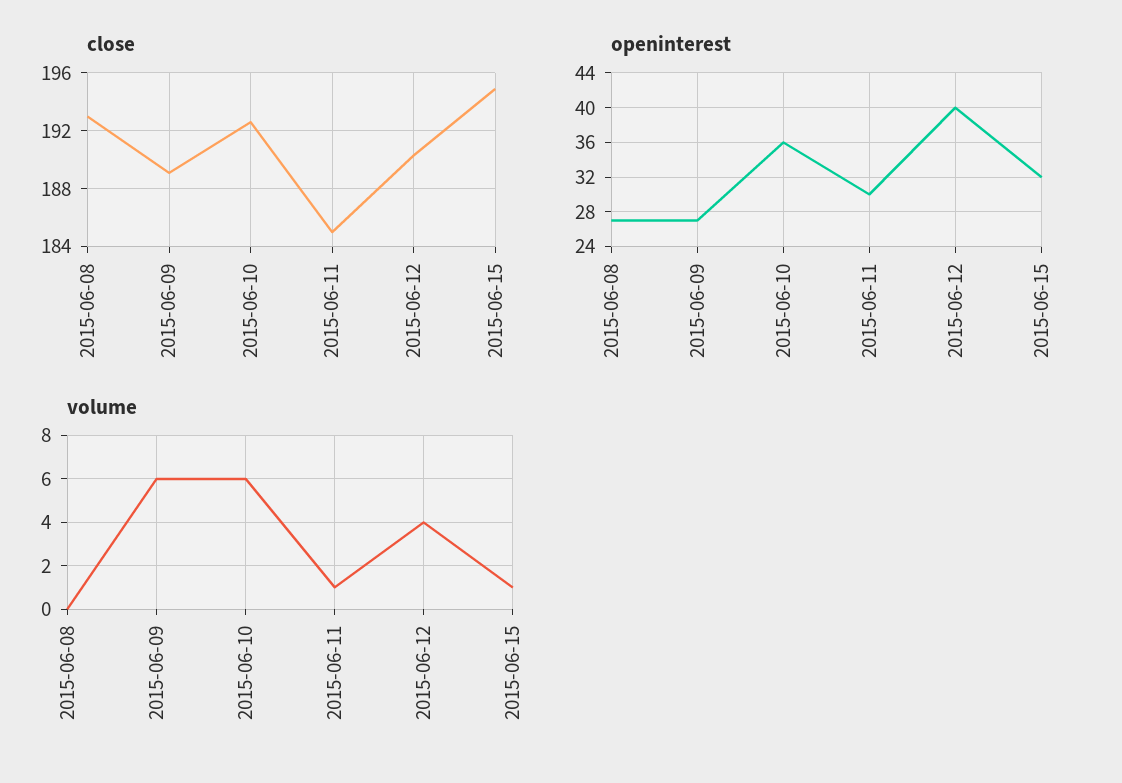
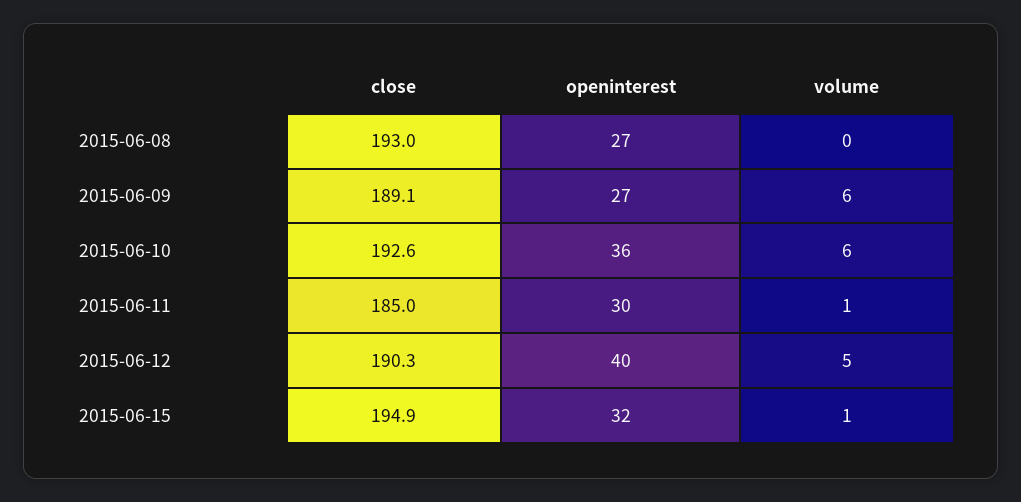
  {
    "close": {
      "2015-06-08": 193,
      "2015-06-09": 189.1,
      "2015-06-10": 192.6,
      "2015-06-11": 185,
      "2015-06-12": 190.3,
      "2015-06-15": 194.9
    },
    "openinterest": {
      "2015-06-08": 27,
      "2015-06-09": 27,
      "2015-06-10": 36,
      "2015-06-11": 30,
      "2015-06-12": 40,
      "2015-06-15": 32
    },
    "volume": {
      "2015-06-08": 0,
      "2015-06-09": 6,
      "2015-06-10": 6,
      "2015-06-11": 1,
-     "2015-06-12": 4,
+     "2015-06-12": 5,
      "2015-06-15": 1
    }
  }

